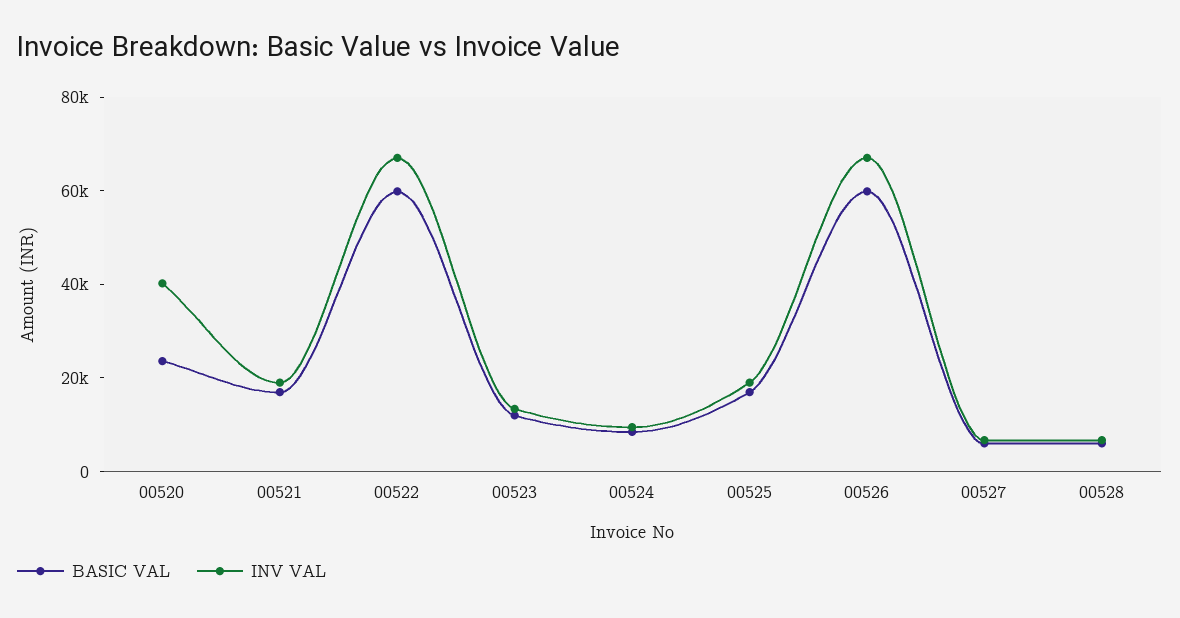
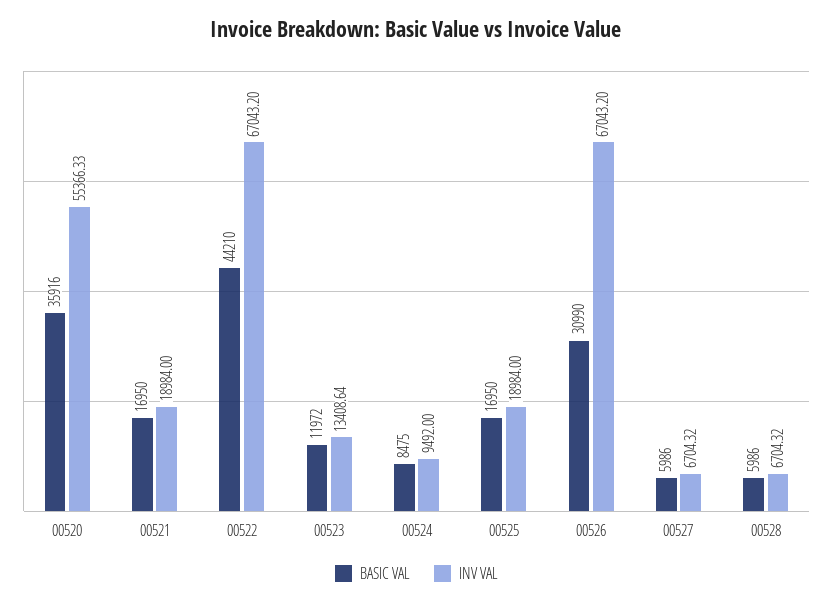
  {
    "BASIC VAL": {
-     "00520": 25000,
+     "00520": 35916,
      "00521": 16950,
-     "00522": 60000,
+     "00522": 44210,
      "00523": 11972,
      "00524": 8475,
      "00525": 16950,
-     "00526": 60000,
+     "00526": 30990,
      "00527": 5986,
      "00528": 5986
    },
    "INV VAL": {
-     "00520": 40000,
+     "00520": 55366.33,
      "00521": 18984,
      "00522": 67043.2,
      "00523": 13408.64,
      "00524": 9492,
      "00525": 18984,
      "00526": 67043.2,
      "00527": 6704.32,
      "00528": 6704.32
    }
  }

